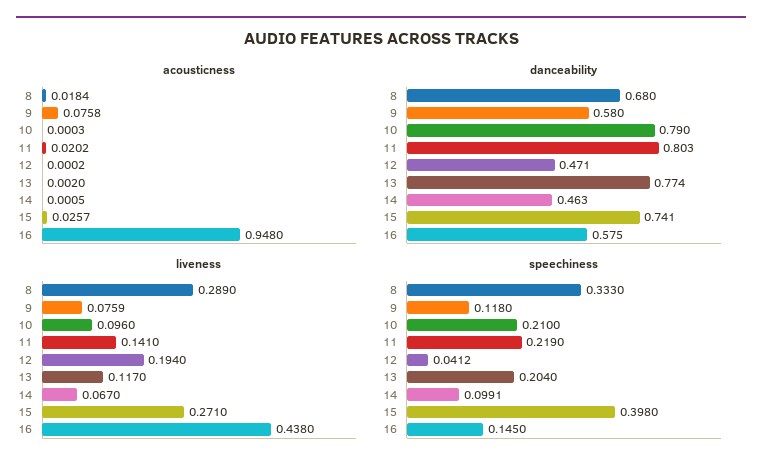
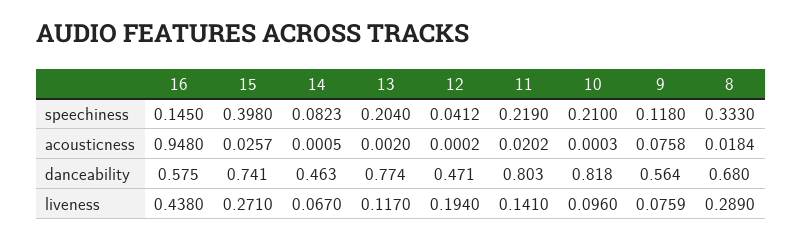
  {
    "acousticness": {
      "8": 0.0184,
      "9": 0.0758,
      "10": 0.0003,
      "11": 0.0202,
      "12": 0.0002,
      "13": 0.002,
      "14": 0.0005,
      "15": 0.0257,
      "16": 0.948
    },
    "danceability": {
      "8": 0.68,
-     "9": 0.58,
+     "9": 0.564,
-     "10": 0.79,
+     "10": 0.818,
      "11": 0.803,
      "12": 0.471,
      "13": 0.774,
      "14": 0.463,
      "15": 0.741,
      "16": 0.575
    },
    "liveness": {
      "8": 0.289,
      "9": 0.0759,
      "10": 0.096,
      "11": 0.141,
      "12": 0.194,
      "13": 0.117,
      "14": 0.067,
      "15": 0.271,
      "16": 0.438
    },
    "speechiness": {
      "8": 0.333,
      "9": 0.118,
      "10": 0.21,
      "11": 0.219,
      "12": 0.0412,
      "13": 0.204,
-     "14": 0.0991,
+     "14": 0.0823,
      "15": 0.398,
      "16": 0.145
    }
  }

